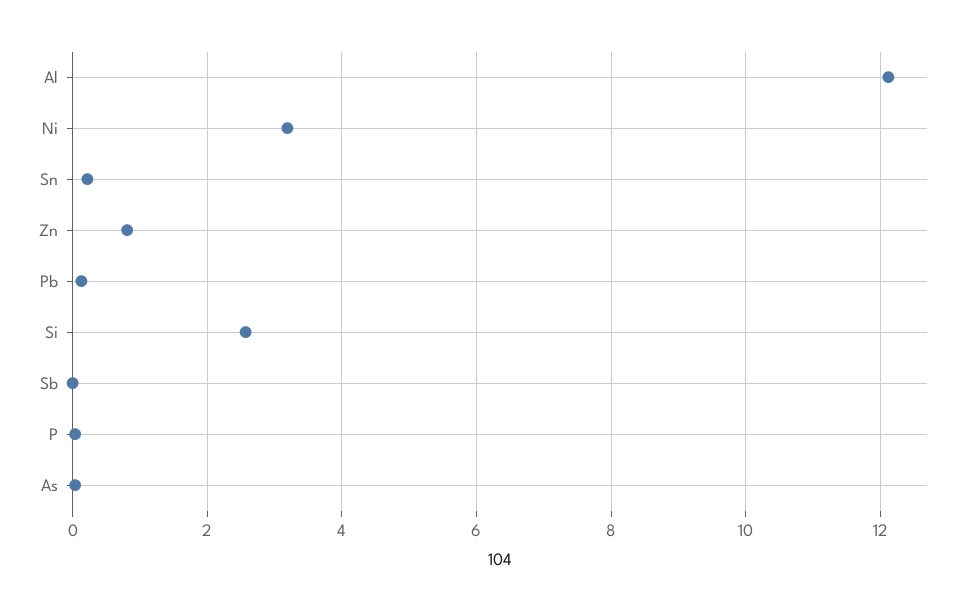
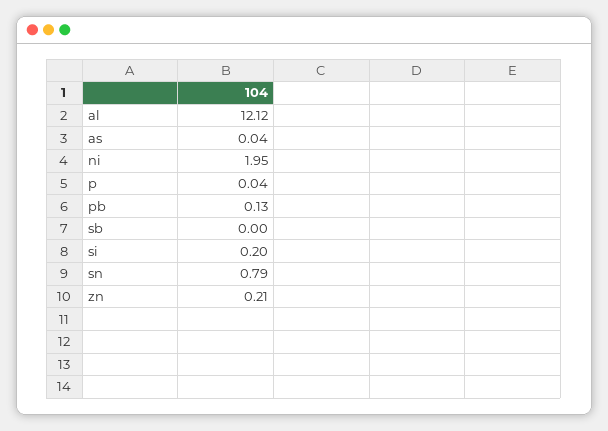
  {
    "Al": 12.12,
-   "Ni": 3.2,
+   "Ni": 1.95,
-   "Sn": 0.2,
+   "Sn": 0.79,
-   "Zn": 0.8,
+   "Zn": 0.21,
    "Pb": 0.13,
-   "Si": 2.6,
+   "Si": 0.2,
    "Sb": 0,
    "P": 0.04,
    "As": 0.04
  }

